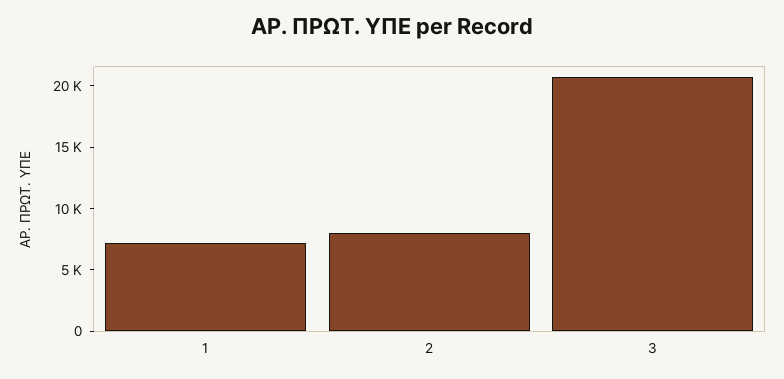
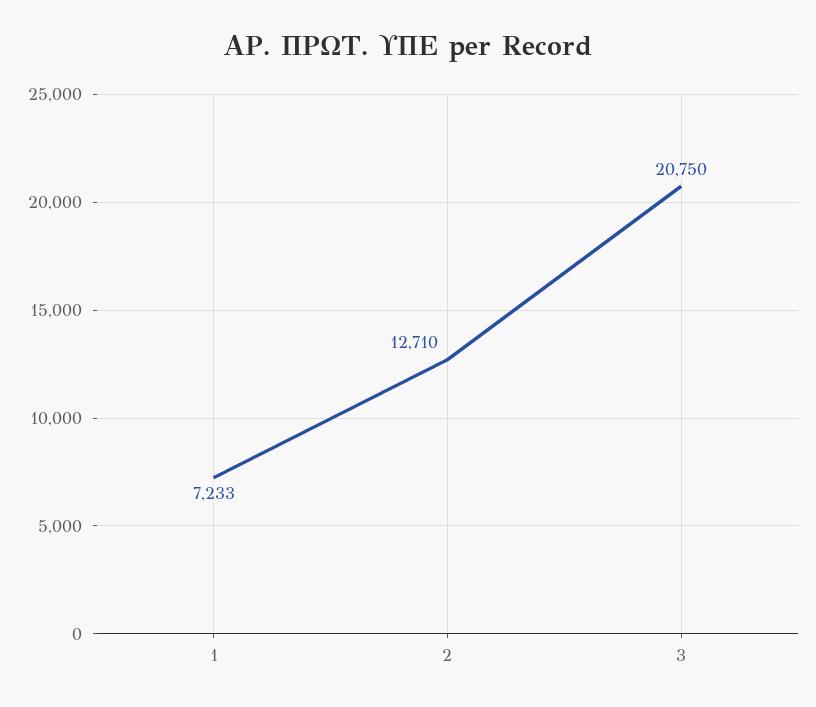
  {
    "1": 7233,
-   "2": 8000,
+   "2": 12710,
    "3": 20750
  }

